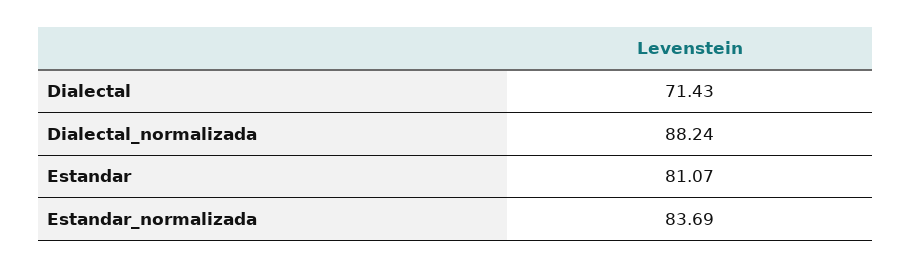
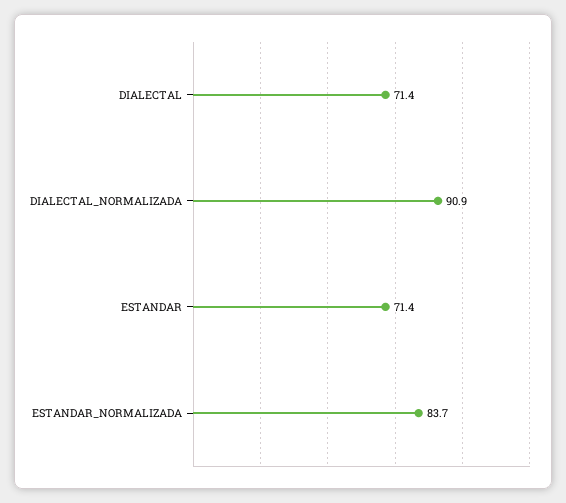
  {
    "Dialectal": 71.43,
-   "Dialectal_normalizada": 88.24,
+   "Dialectal_normalizada": 90.9,
-   "Estandar": 81.07,
+   "Estandar": 71.4,
    "Estandar_normalizada": 83.69
  }

